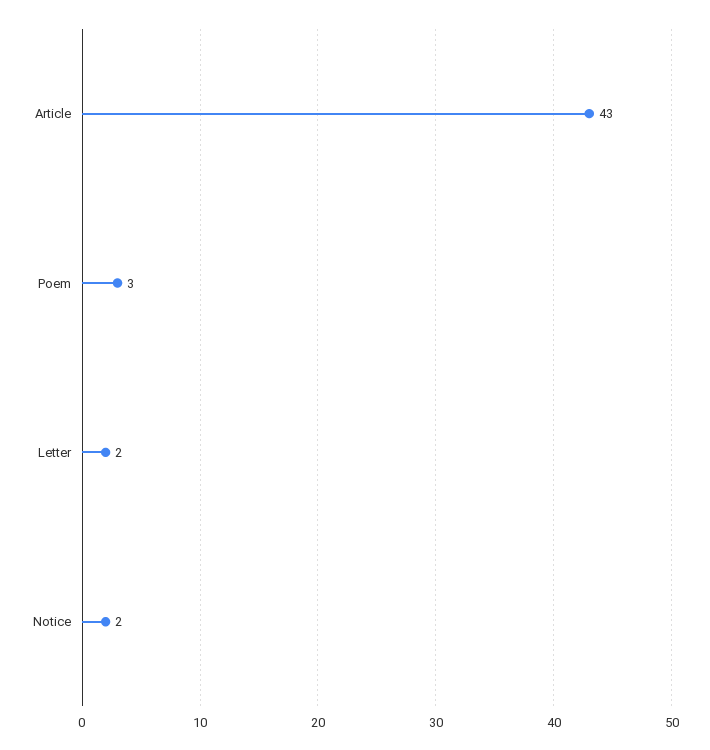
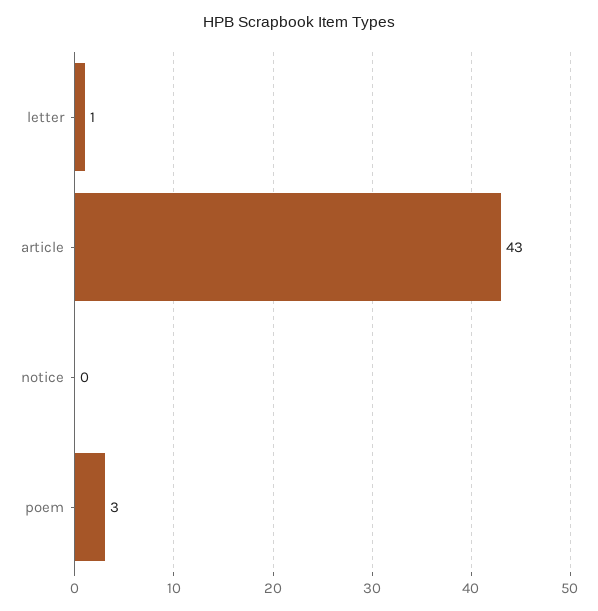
  {
    "Article": 43,
    "Poem": 3,
-   "Letter": 2,
+   "Letter": 1,
-   "Notice": 2
+   "Notice": 0
  }

